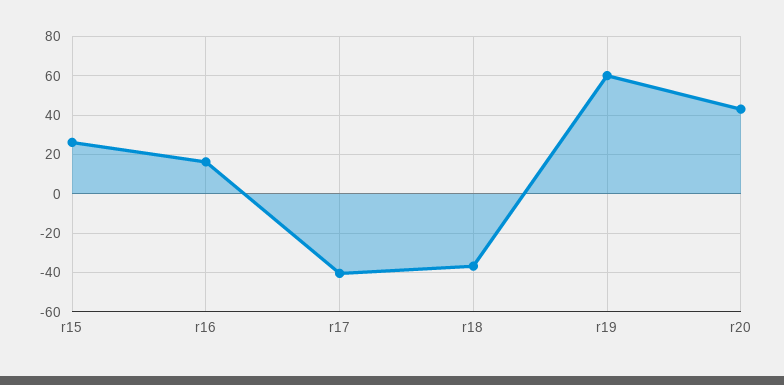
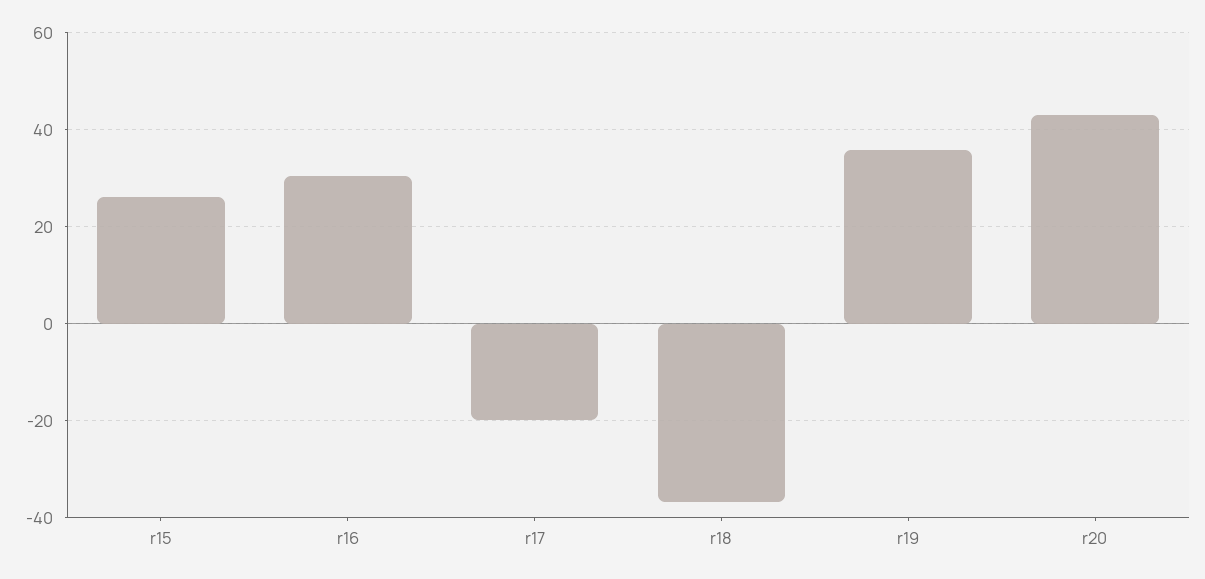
  {
    "r15": 26,
-   "r16": 15,
+   "r16": 30,
-   "r17": -40,
+   "r17": -20,
    "r18": -36,
-   "r19": 60,
+   "r19": 36,
    "r20": 44
  }

